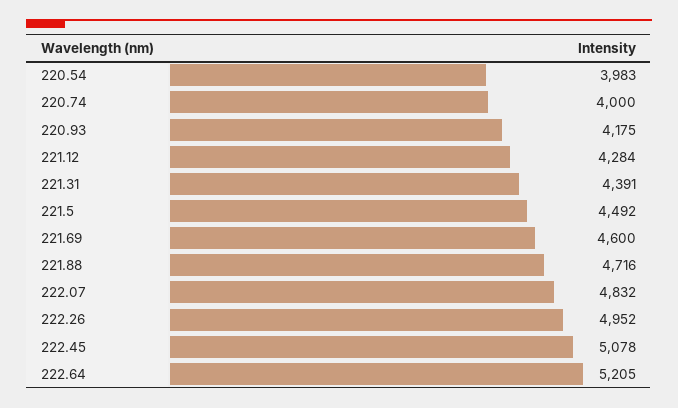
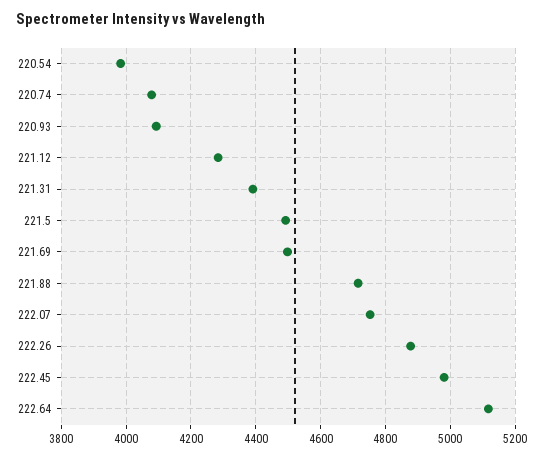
  {
    "220.54": 3983,
-   "220.74": 4000,
+   "220.74": 4080,
-   "220.93": 4175,
+   "220.93": 4100,
    "221.12": 4284,
    "221.31": 4391,
    "221.5": 4492,
-   "221.69": 4600,
+   "221.69": 4500,
    "221.88": 4716,
-   "222.07": 4832,
+   "222.07": 4760,
-   "222.26": 4952,
+   "222.26": 4880,
-   "222.45": 5078,
+   "222.45": 4980,
-   "222.64": 5205
+   "222.64": 5120
  }

